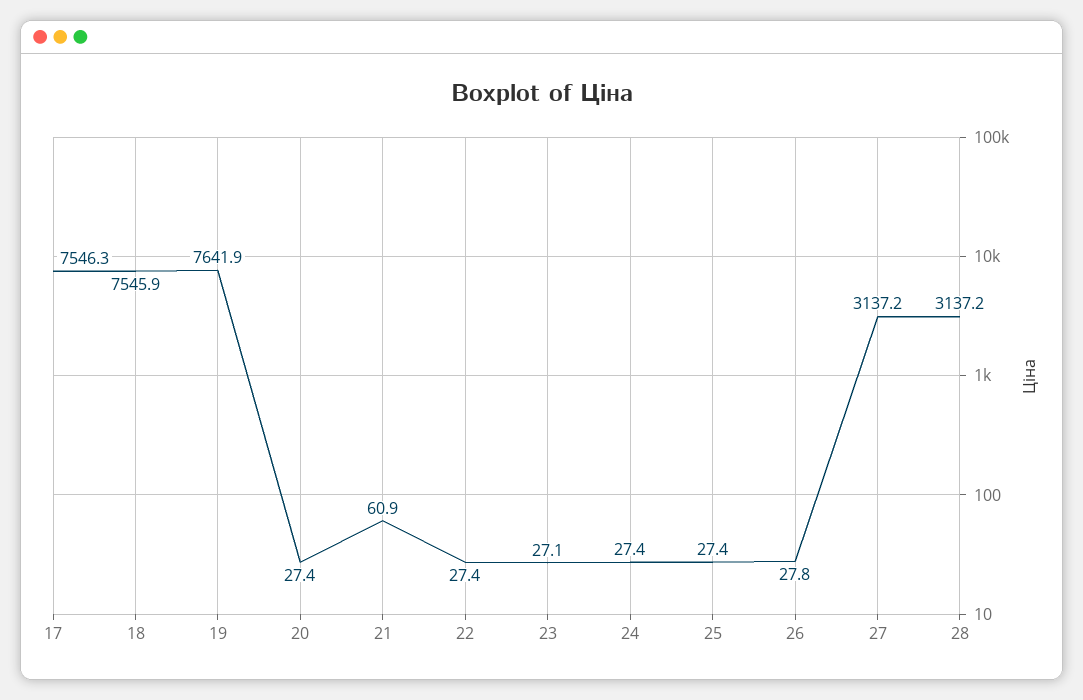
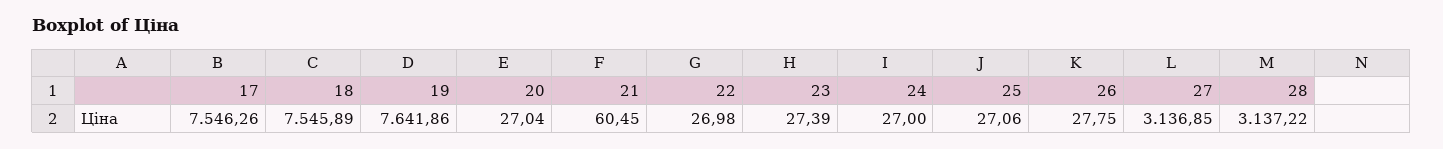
  {
    "17": 7546.26,
    "18": 7545.89,
    "19": 7641.86,
-   "20": 27.4,
+   "20": 27.04,
-   "21": 60.9,
+   "21": 60.45,
-   "22": 27.4,
+   "22": 26.98,
-   "23": 27.1,
+   "23": 27.39,
-   "24": 27.4,
+   "24": 27,
-   "25": 27.4,
+   "25": 27.06,
    "26": 27.75,
-   "27": 3137.2,
+   "27": 3136.85,
    "28": 3137.22
  }

